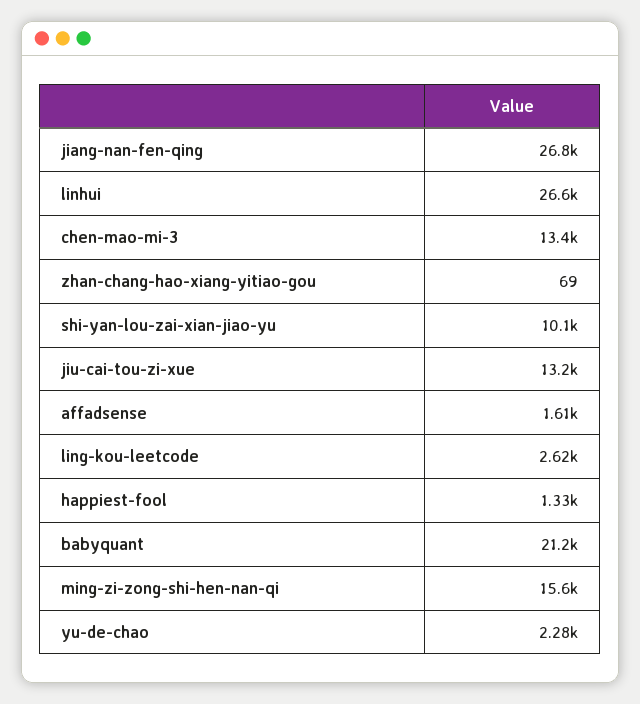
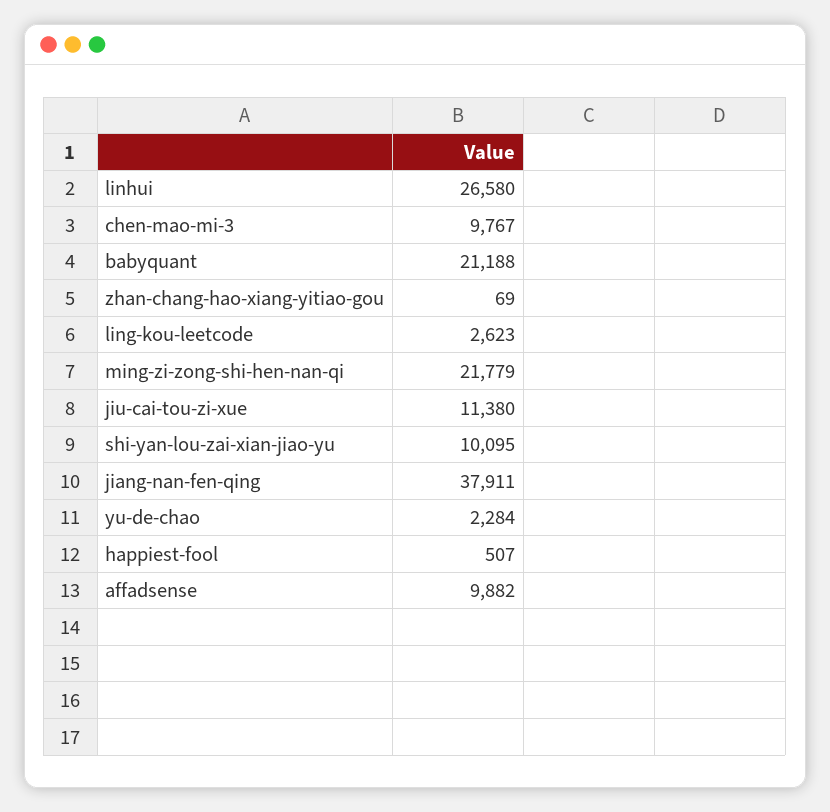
  {
-   "jiang-nan-fen-qing": 26800,
+   "jiang-nan-fen-qing": 37911,
    "linhui": 26580,
-   "chen-mao-mi-3": 13400,
+   "chen-mao-mi-3": 9767,
    "zhan-chang-hao-xiang-yitiao-gou": 69,
    "shi-yan-lou-zai-xian-jiao-yu": 10095,
-   "jiu-cai-tou-zi-xue": 13200,
+   "jiu-cai-tou-zi-xue": 11380,
-   "affadsense": 1610,
+   "affadsense": 9882,
    "ling-kou-leetcode": 2623,
-   "happiest-fool": 1330,
+   "happiest-fool": 507,
    "babyquant": 21188,
-   "ming-zi-zong-shi-hen-nan-qi": 15600,
+   "ming-zi-zong-shi-hen-nan-qi": 21779,
    "yu-de-chao": 2284
  }

